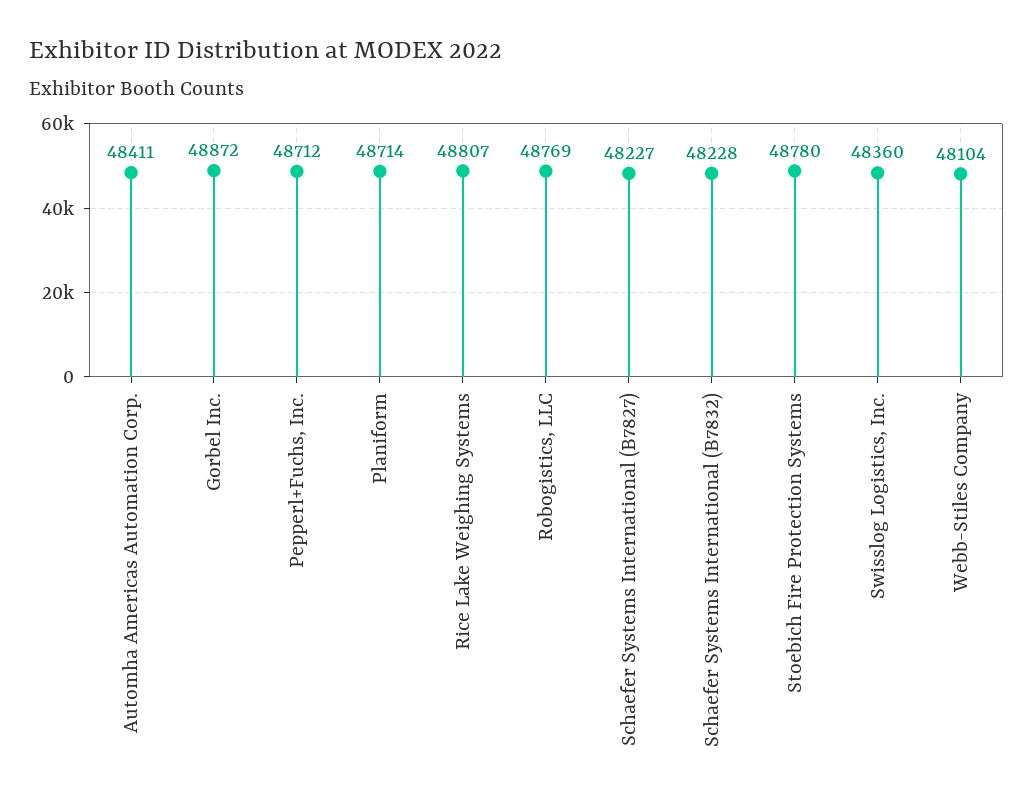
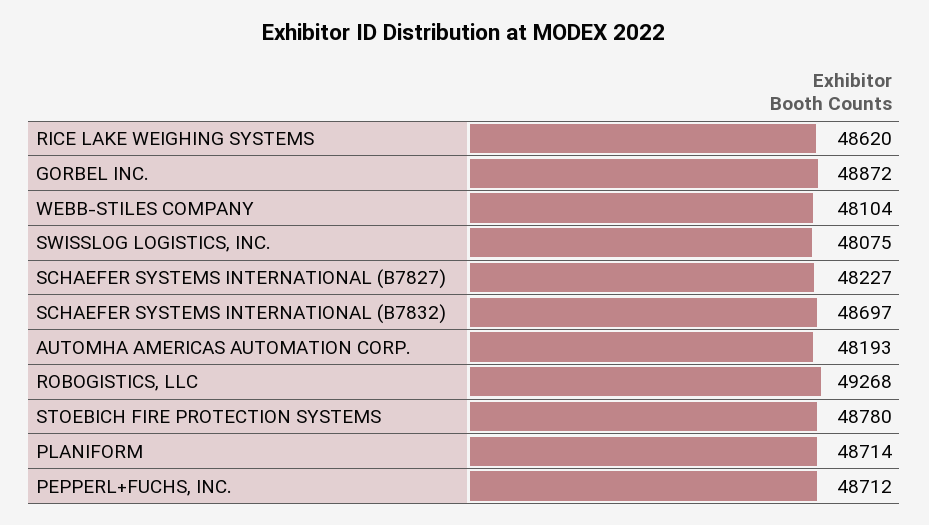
  {
-   "Automha Americas Automation Corp.": 48411,
+   "Automha Americas Automation Corp.": 48193,
    "Gorbel Inc.": 48872,
    "Pepperl+Fuchs, Inc.": 48712,
    "Planiform": 48714,
-   "Rice Lake Weighing Systems": 48807,
+   "Rice Lake Weighing Systems": 48620,
-   "Robogistics, LLC": 48769,
+   "Robogistics, LLC": 49268,
    "Schaefer Systems International (B7827)": 48227,
-   "Schaefer Systems International (B7832)": 48228,
+   "Schaefer Systems International (B7832)": 48697,
    "Stoebich Fire Protection Systems": 48780,
-   "Swisslog Logistics, Inc.": 48360,
+   "Swisslog Logistics, Inc.": 48075,
    "Webb-Stiles Company": 48104
  }

